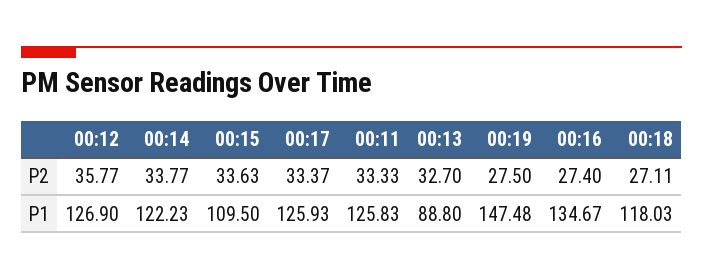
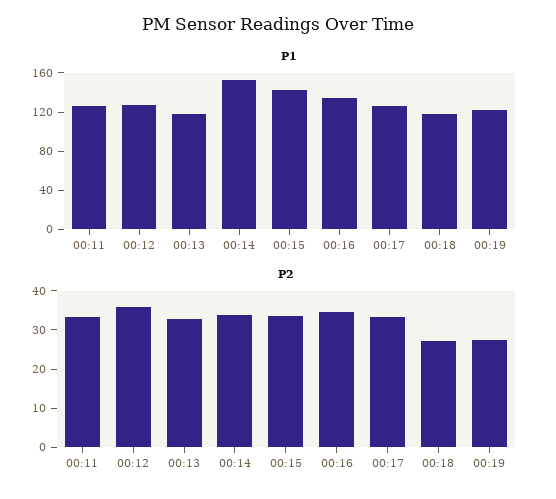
  {
    "P2": {
      "00:12": 35.77,
      "00:14": 33.77,
      "00:15": 33.63,
      "00:17": 33.37,
      "00:11": 33.33,
      "00:13": 32.7,
      "00:19": 27.5,
-     "00:16": 27.4,
+     "00:16": 35,
      "00:18": 27.11
    },
    "P1": {
      "00:12": 126.9,
-     "00:14": 122.23,
+     "00:14": 150,
-     "00:15": 109.5,
+     "00:15": 140,
      "00:17": 125.93,
      "00:11": 125.83,
-     "00:13": 88.8,
+     "00:13": 120,
-     "00:19": 147.48,
+     "00:19": 120,
      "00:16": 134.67,
      "00:18": 118.03
    }
  }

